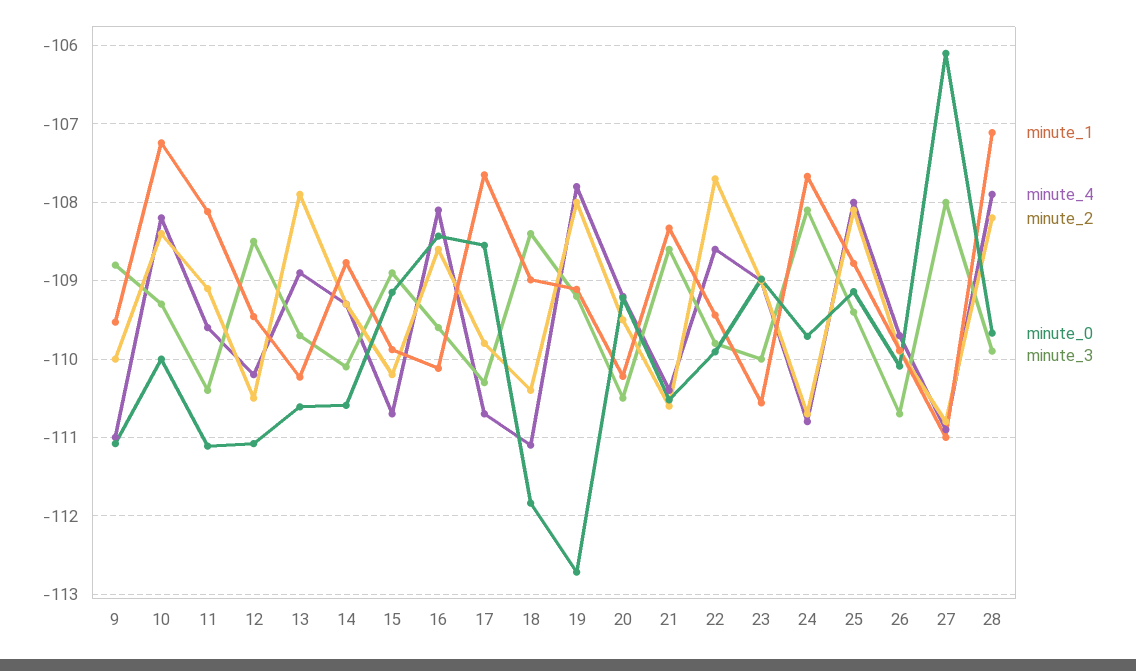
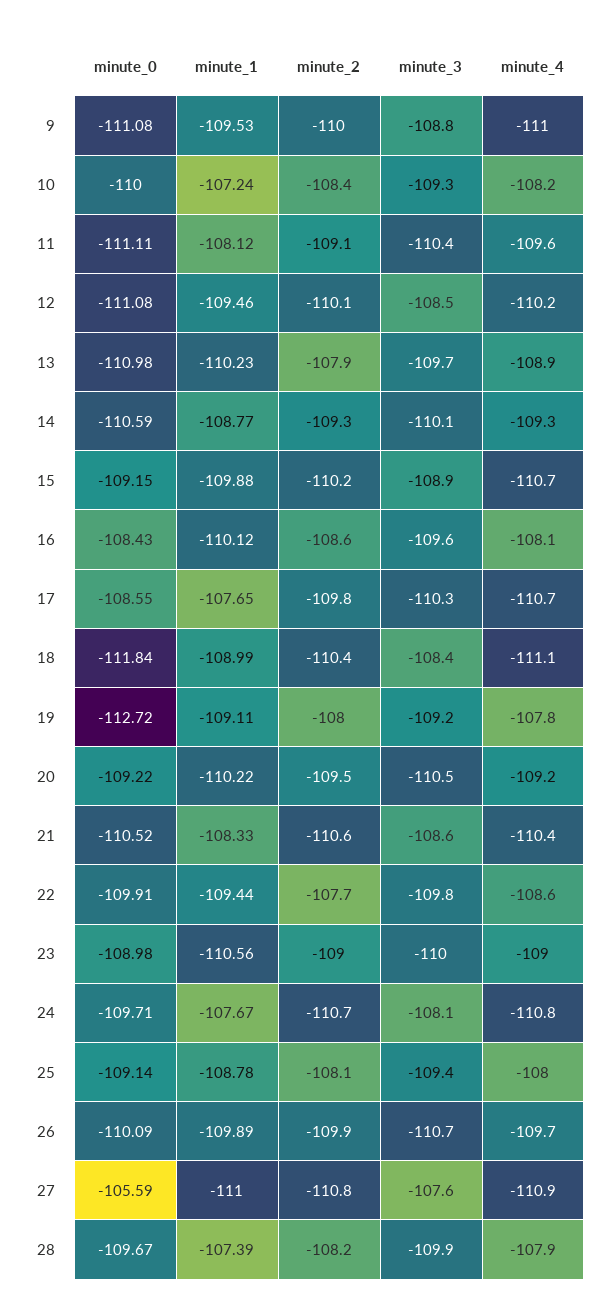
  {
    "minute_1": {
      "9": -109.53,
      "10": -107.24,
      "11": -108.12,
      "12": -109.46,
      "13": -110.23,
      "14": -108.77,
      "15": -109.88,
      "16": -110.12,
      "17": -107.65,
      "18": -108.99,
      "19": -109.11,
      "20": -110.22,
      "21": -108.33,
      "22": -109.44,
      "23": -110.56,
      "24": -107.67,
      "25": -108.78,
      "26": -109.89,
      "27": -111,
-     "28": -107.1
+     "28": -107.39
    },
    "minute_4": {
      "9": -111,
      "10": -108.2,
      "11": -109.6,
      "12": -110.2,
      "13": -108.9,
      "14": -109.3,
      "15": -110.7,
      "16": -108.1,
      "17": -110.7,
      "18": -111.1,
      "19": -107.8,
      "20": -109.2,
      "21": -110.4,
      "22": -108.6,
      "23": -109,
      "24": -110.8,
      "25": -108,
      "26": -109.7,
      "27": -110.9,
      "28": -107.9
    },
    "minute_2": {
      "9": -110,
      "10": -108.4,
      "11": -109.1,
-     "12": -110.5,
+     "12": -110.1,
      "13": -107.9,
      "14": -109.3,
      "15": -110.2,
      "16": -108.6,
      "17": -109.8,
      "18": -110.4,
      "19": -108,
      "20": -109.5,
      "21": -110.6,
      "22": -107.7,
      "23": -109,
      "24": -110.7,
      "25": -108.1,
      "26": -109.9,
      "27": -110.8,
      "28": -108.2
    },
    "minute_0": {
      "9": -111.08,
      "10": -110,
      "11": -111.11,
      "12": -111.08,
-     "13": -110.6,
+     "13": -110.98,
      "14": -110.59,
      "15": -109.15,
      "16": -108.43,
      "17": -108.55,
      "18": -111.84,
      "19": -112.72,
      "20": -109.22,
      "21": -110.52,
      "22": -109.91,
      "23": -108.98,
      "24": -109.71,
      "25": -109.14,
      "26": -110.09,
-     "27": -106.1,
+     "27": -105.59,
      "28": -109.67
    },
    "minute_3": {
      "9": -108.8,
      "10": -109.3,
      "11": -110.4,
      "12": -108.5,
      "13": -109.7,
      "14": -110.1,
      "15": -108.9,
      "16": -109.6,
      "17": -110.3,
      "18": -108.4,
      "19": -109.2,
      "20": -110.5,
      "21": -108.6,
      "22": -109.8,
      "23": -110,
      "24": -108.1,
      "25": -109.4,
      "26": -110.7,
-     "27": -108,
+     "27": -107.6,
      "28": -109.9
    }
  }

